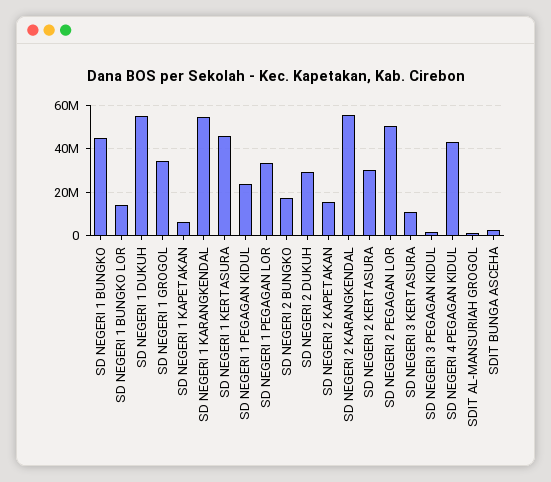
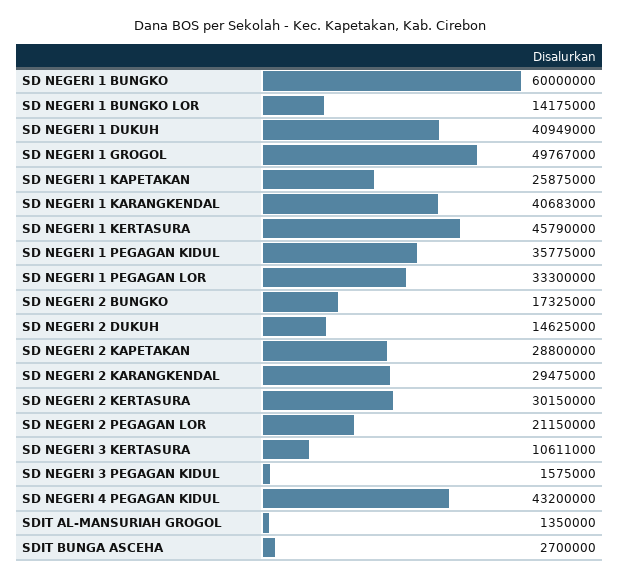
  {
-   "SD NEGERI 1 BUNGKO": 45000000,
+   "SD NEGERI 1 BUNGKO": 60000000,
    "SD NEGERI 1 BUNGKO LOR": 14175000,
-   "SD NEGERI 1 DUKUH": 55000000,
+   "SD NEGERI 1 DUKUH": 40949000,
-   "SD NEGERI 1 GROGOL": 35000000,
+   "SD NEGERI 1 GROGOL": 49767000,
-   "SD NEGERI 1 KAPETAKAN": 5000000,
+   "SD NEGERI 1 KAPETAKAN": 25875000,
-   "SD NEGERI 1 KARANGKENDAL": 55000000,
+   "SD NEGERI 1 KARANGKENDAL": 40683000,
    "SD NEGERI 1 KERTASURA": 45790000,
-   "SD NEGERI 1 PEGAGAN KIDUL": 25000000,
+   "SD NEGERI 1 PEGAGAN KIDUL": 35775000,
    "SD NEGERI 1 PEGAGAN LOR": 33300000,
    "SD NEGERI 2 BUNGKO": 17325000,
-   "SD NEGERI 2 DUKUH": 30000000,
+   "SD NEGERI 2 DUKUH": 14625000,
-   "SD NEGERI 2 KAPETAKAN": 15000000,
+   "SD NEGERI 2 KAPETAKAN": 28800000,
-   "SD NEGERI 2 KARANGKENDAL": 55000000,
+   "SD NEGERI 2 KARANGKENDAL": 29475000,
    "SD NEGERI 2 KERTASURA": 30150000,
-   "SD NEGERI 2 PEGAGAN LOR": 50000000,
+   "SD NEGERI 2 PEGAGAN LOR": 21150000,
    "SD NEGERI 3 KERTASURA": 10611000,
    "SD NEGERI 3 PEGAGAN KIDUL": 1575000,
    "SD NEGERI 4 PEGAGAN KIDUL": 43200000,
    "SDIT AL-MANSURIAH GROGOL": 1350000,
    "SDIT BUNGA ASCEHA": 2700000
  }

